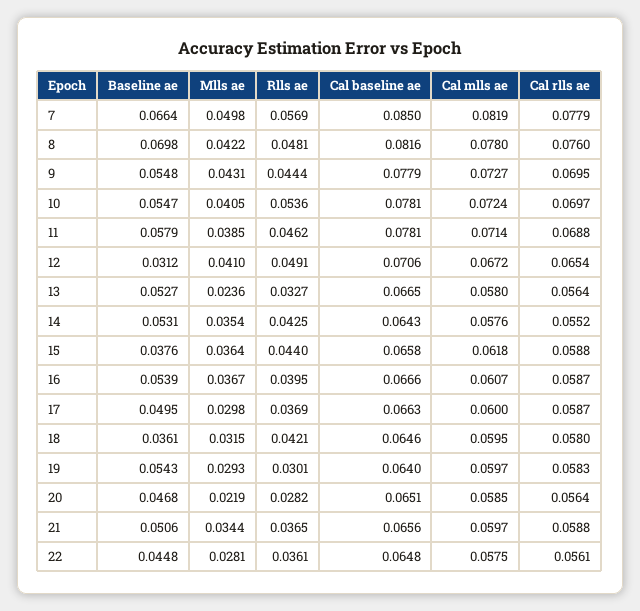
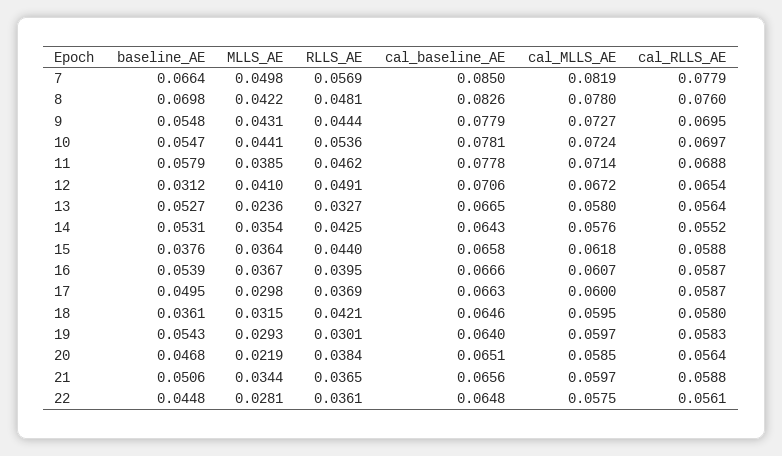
  {
    "Baseline ae": {
      "7": 0.0664,
      "8": 0.0698,
      "9": 0.0548,
      "10": 0.0547,
      "11": 0.0579,
      "12": 0.0312,
      "13": 0.0527,
      "14": 0.0531,
      "15": 0.0376,
      "16": 0.0539,
      "17": 0.0495,
      "18": 0.0361,
      "19": 0.0543,
      "20": 0.0468,
      "21": 0.0506,
      "22": 0.0448
    },
    "Mlls ae": {
      "7": 0.0498,
      "8": 0.0422,
      "9": 0.0431,
-     "10": 0.0405,
+     "10": 0.0441,
      "11": 0.0385,
      "12": 0.041,
      "13": 0.0236,
      "14": 0.0354,
      "15": 0.0364,
      "16": 0.0367,
      "17": 0.0298,
      "18": 0.0315,
      "19": 0.0293,
      "20": 0.0219,
      "21": 0.0344,
      "22": 0.0281
    },
    "Rlls ae": {
      "7": 0.0569,
      "8": 0.0481,
      "9": 0.0444,
      "10": 0.0536,
      "11": 0.0462,
      "12": 0.0491,
      "13": 0.0327,
      "14": 0.0425,
      "15": 0.044,
      "16": 0.0395,
      "17": 0.0369,
      "18": 0.0421,
      "19": 0.0301,
-     "20": 0.0282,
+     "20": 0.0384,
      "21": 0.0365,
      "22": 0.0361
    },
    "Cal baseline ae": {
      "7": 0.085,
-     "8": 0.0816,
+     "8": 0.0826,
      "9": 0.0779,
      "10": 0.0781,
-     "11": 0.0781,
+     "11": 0.0778,
      "12": 0.0706,
      "13": 0.0665,
      "14": 0.0643,
      "15": 0.0658,
      "16": 0.0666,
      "17": 0.0663,
      "18": 0.0646,
      "19": 0.064,
      "20": 0.0651,
      "21": 0.0656,
      "22": 0.0648
    },
    "Cal mlls ae": {
      "7": 0.0819,
      "8": 0.078,
      "9": 0.0727,
      "10": 0.0724,
      "11": 0.0714,
      "12": 0.0672,
      "13": 0.058,
      "14": 0.0576,
      "15": 0.0618,
      "16": 0.0607,
      "17": 0.06,
      "18": 0.0595,
      "19": 0.0597,
      "20": 0.0585,
      "21": 0.0597,
      "22": 0.0575
    },
    "Cal rlls ae": {
      "7": 0.0779,
      "8": 0.076,
      "9": 0.0695,
      "10": 0.0697,
      "11": 0.0688,
      "12": 0.0654,
      "13": 0.0564,
      "14": 0.0552,
      "15": 0.0588,
      "16": 0.0587,
      "17": 0.0587,
      "18": 0.058,
      "19": 0.0583,
      "20": 0.0564,
      "21": 0.0588,
      "22": 0.0561
    }
  }

